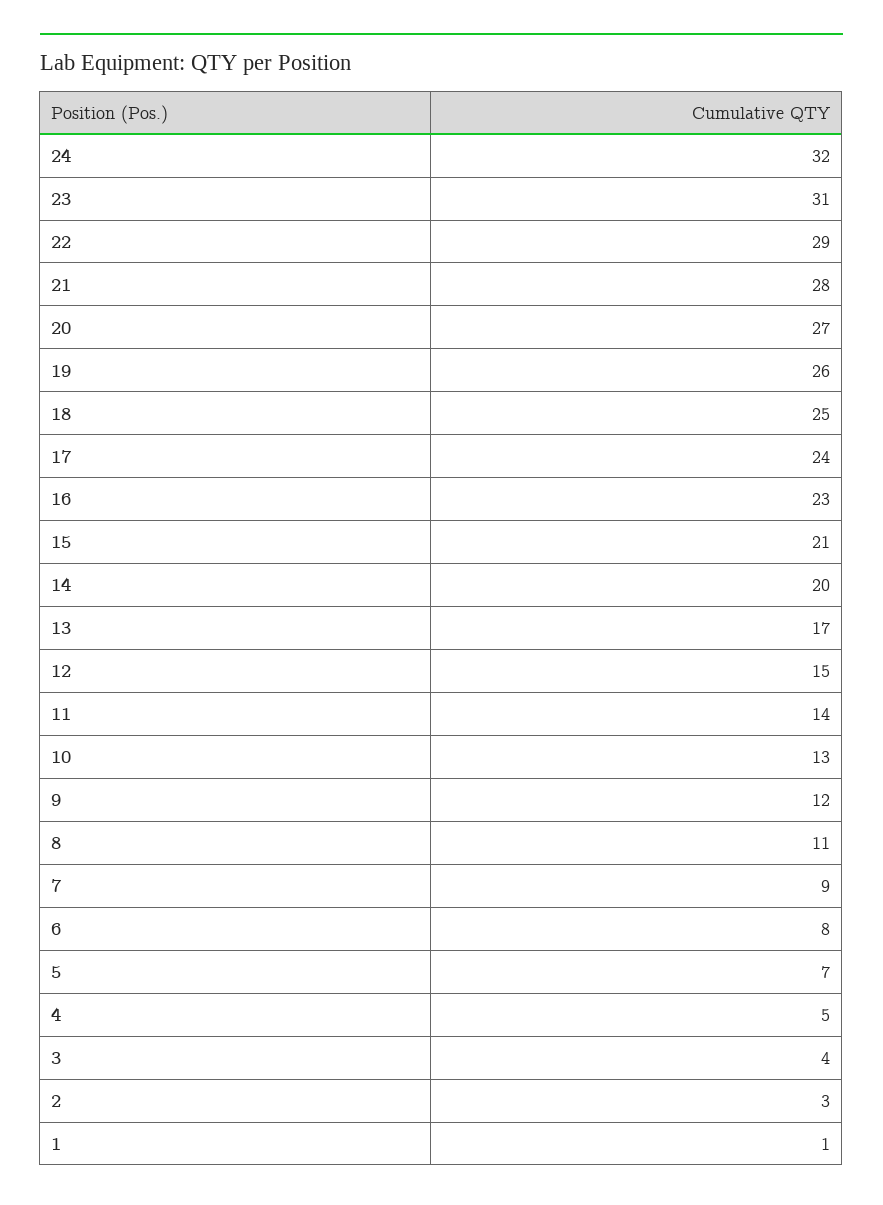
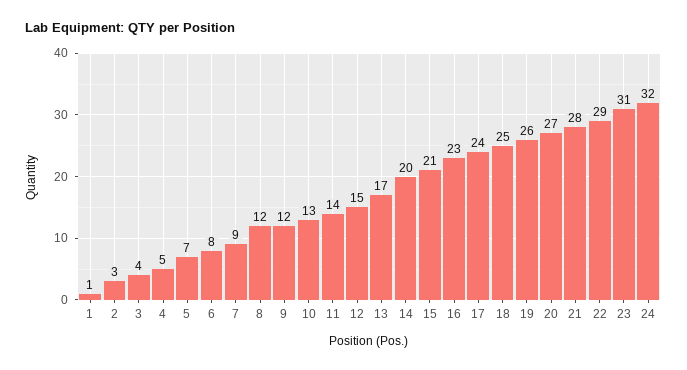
  {
    "24": 32,
    "23": 31,
    "22": 29,
    "21": 28,
    "20": 27,
    "19": 26,
    "18": 25,
    "17": 24,
    "16": 23,
    "15": 21,
    "14": 20,
    "13": 17,
    "12": 15,
    "11": 14,
    "10": 13,
    "9": 12,
-   "8": 11,
+   "8": 12,
    "7": 9,
    "6": 8,
    "5": 7,
    "4": 5,
    "3": 4,
    "2": 3,
    "1": 1
  }

